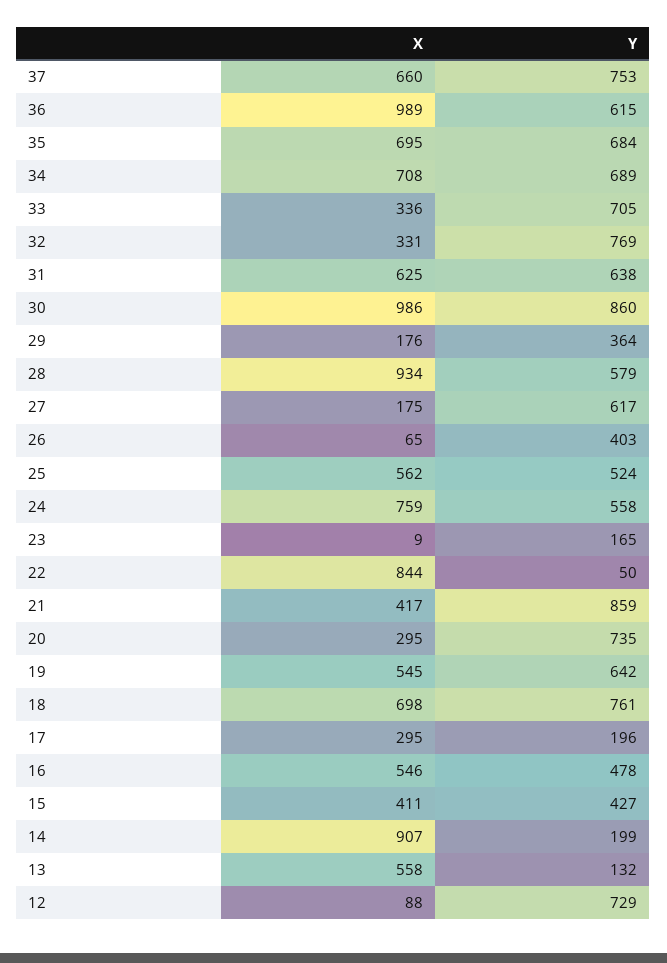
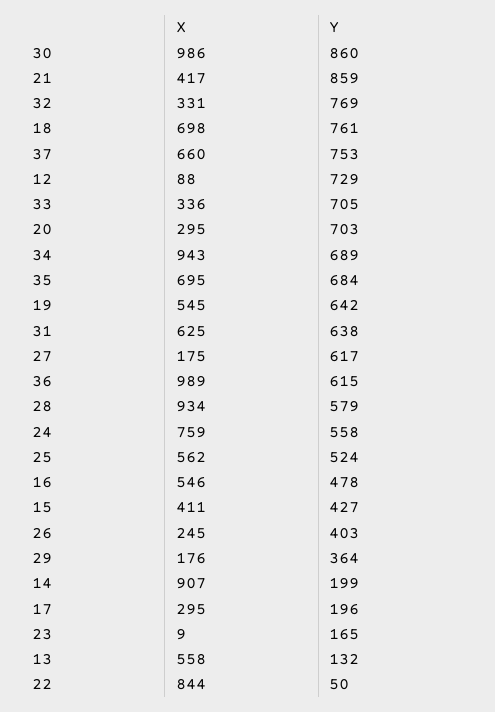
  {
    "X": {
      "37": 660,
      "36": 989,
      "35": 695,
-     "34": 708,
+     "34": 943,
      "33": 336,
      "32": 331,
      "31": 625,
      "30": 986,
      "29": 176,
      "28": 934,
      "27": 175,
-     "26": 65,
+     "26": 245,
      "25": 562,
      "24": 759,
      "23": 9,
      "22": 844,
      "21": 417,
      "20": 295,
      "19": 545,
      "18": 698,
      "17": 295,
      "16": 546,
      "15": 411,
      "14": 907,
      "13": 558,
      "12": 88
    },
    "Y": {
      "37": 753,
      "36": 615,
      "35": 684,
      "34": 689,
      "33": 705,
      "32": 769,
      "31": 638,
      "30": 860,
      "29": 364,
      "28": 579,
      "27": 617,
      "26": 403,
      "25": 524,
      "24": 558,
      "23": 165,
      "22": 50,
      "21": 859,
-     "20": 735,
+     "20": 703,
      "19": 642,
      "18": 761,
      "17": 196,
      "16": 478,
      "15": 427,
      "14": 199,
      "13": 132,
      "12": 729
    }
  }

